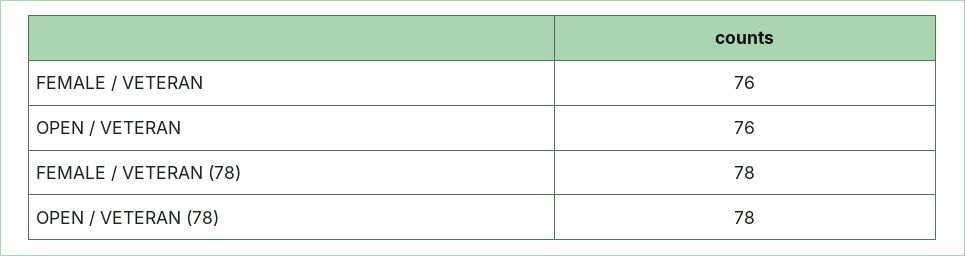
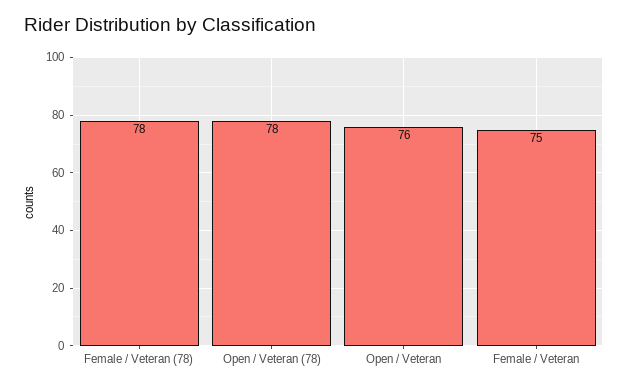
  {
-   "FEMALE / VETERAN": 76,
+   "FEMALE / VETERAN": 75,
    "OPEN / VETERAN": 76,
    "FEMALE / VETERAN (78)": 78,
    "OPEN / VETERAN (78)": 78
  }

